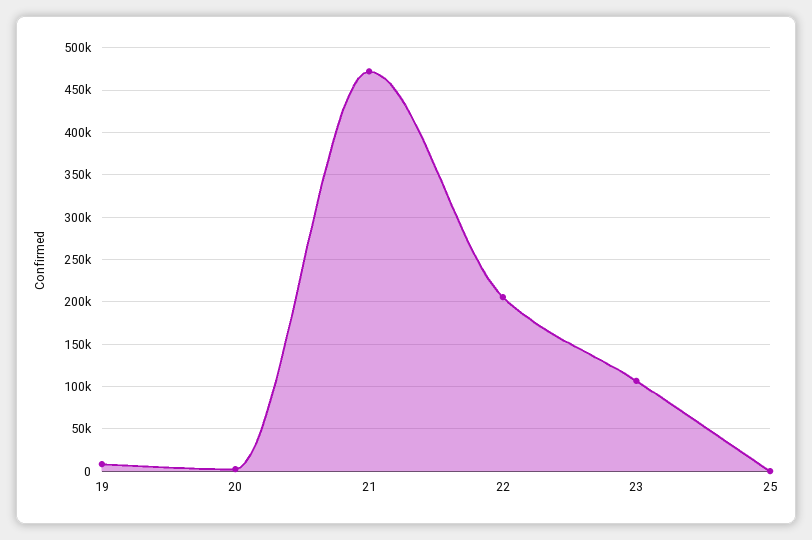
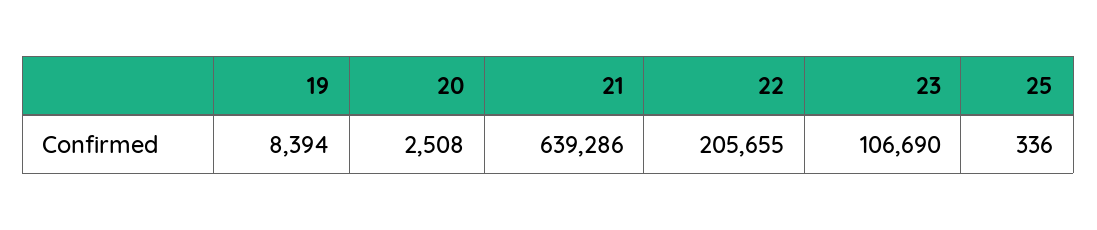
  {
    "19": 8394,
    "20": 2508,
-   "21": 470000,
+   "21": 639286,
    "22": 205655,
    "23": 106690,
    "25": 336
  }

